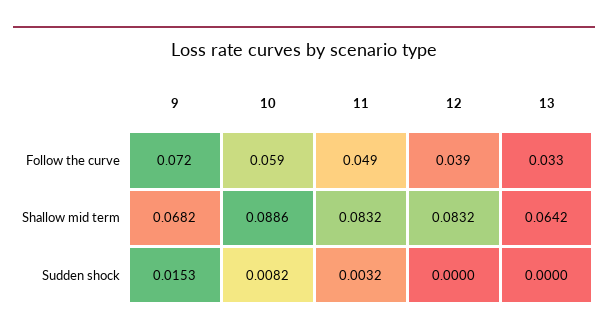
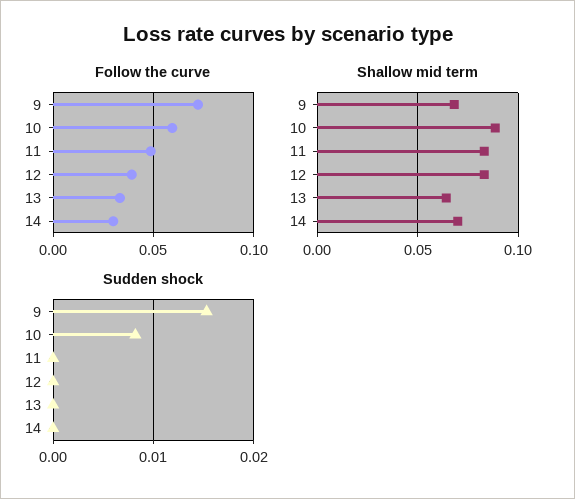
  {
    "Follow the curve": {
      "9": 0.072,
      "10": 0.059,
      "11": 0.049,
      "12": 0.039,
-     "13": 0.033
+     "13": 0.033,
+     "14": 0.03
    },
    "Shallow mid term": {
      "9": 0.0682,
      "10": 0.0886,
      "11": 0.0832,
      "12": 0.0832,
-     "13": 0.0642
+     "13": 0.0642,
+     "14": 0.07
    },
    "Sudden shock": {
      "9": 0.0153,
      "10": 0.0082,
-     "11": 0.0032,
+     "11": 0,
      "12": 0,
-     "13": 0
+     "13": 0,
+     "14": 0
    }
  }

